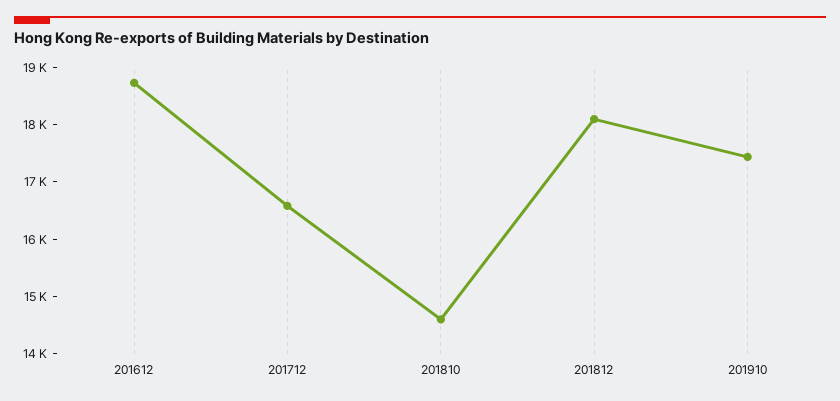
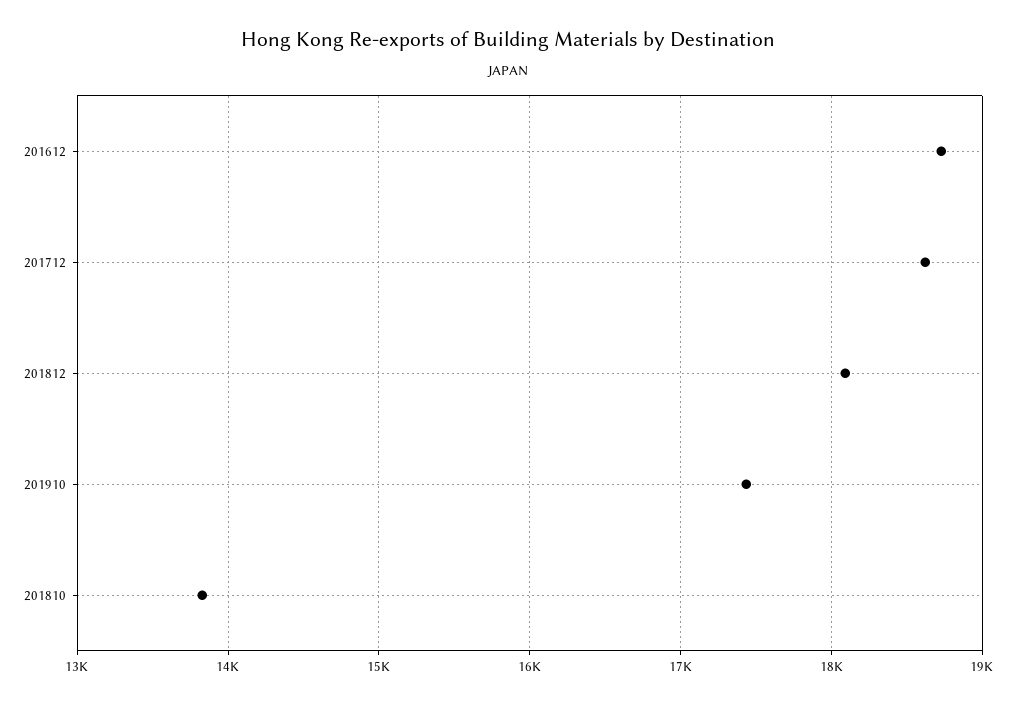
  {
    "201612": 18700,
-   "201712": 16600,
+   "201712": 18600,
-   "201810": 14600,
+   "201810": 13800,
    "201812": 18100,
    "201910": 17400
  }

